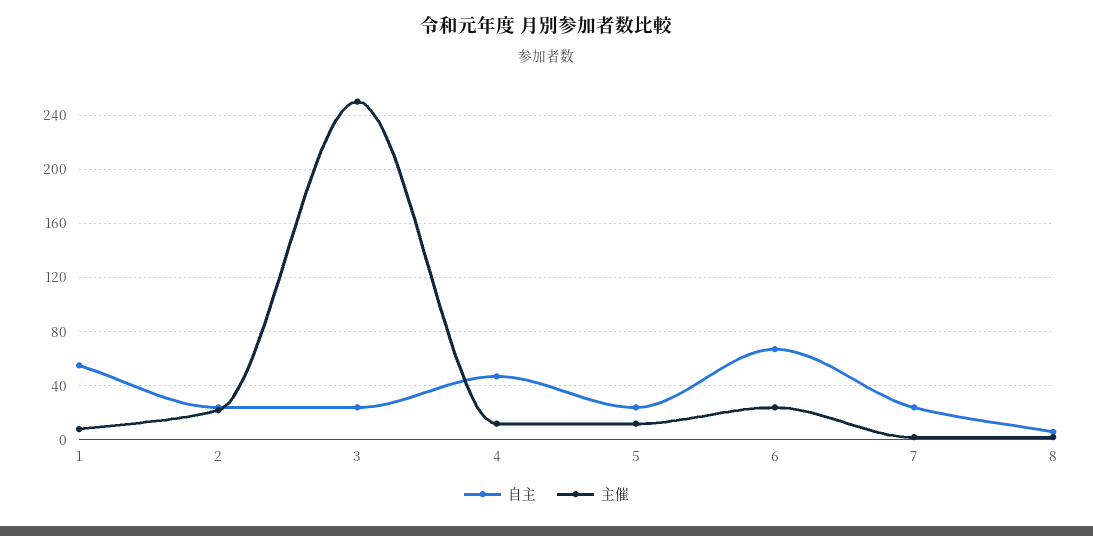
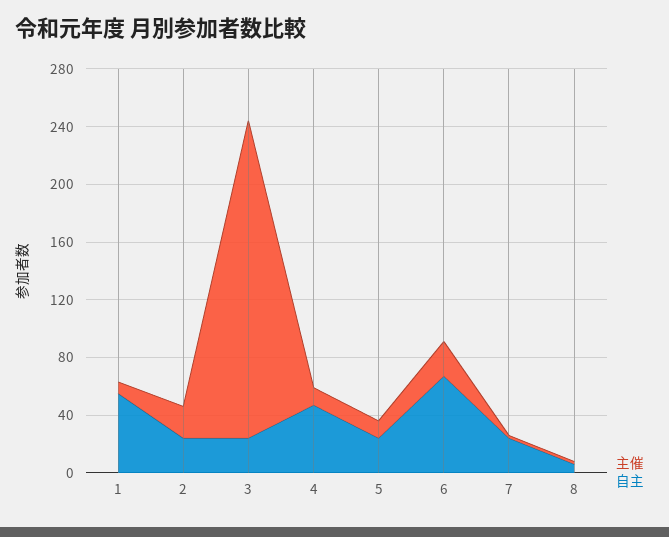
  {
    "自主": {
      "1": 55,
      "2": 25,
      "3": 25,
      "4": 45,
      "5": 25,
      "6": 65,
      "7": 25,
      "8": 5
    },
    "主催": {
      "1": 10,
      "2": 20,
-     "3": 250,
+     "3": 220,
      "4": 10,
      "5": 10,
      "6": 25,
      "7": 0,
      "8": 0
    }
  }

